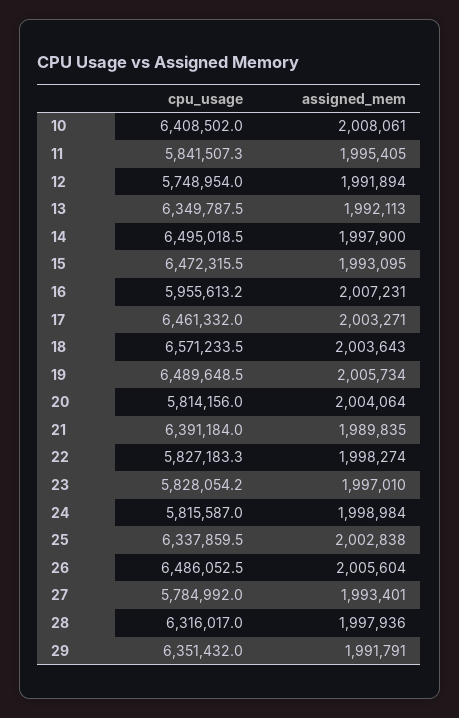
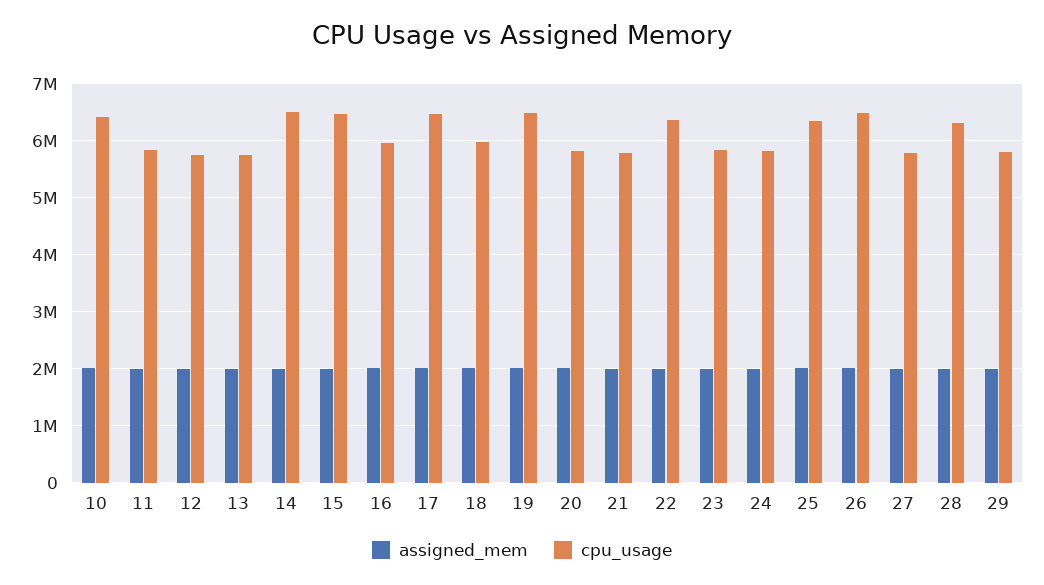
  {
    "cpu_usage": {
      "10": 6408502,
      "11": 5841507.3,
      "12": 5748954,
-     "13": 6349787.5,
+     "13": 5800000,
      "14": 6495018.5,
      "15": 6472315.5,
      "16": 5955613.2,
      "17": 6461332,
-     "18": 6571233.5,
+     "18": 6000000,
      "19": 6489648.5,
      "20": 5814156,
-     "21": 6391184,
+     "21": 5800000,
-     "22": 5827183.3,
+     "22": 6400000,
      "23": 5828054.2,
      "24": 5815587,
      "25": 6337859.5,
      "26": 6486052.5,
      "27": 5784992,
      "28": 6316017,
-     "29": 6351432
+     "29": 5800000
    },
    "assigned_mem": {
      "10": 2008061,
      "11": 1995405,
      "12": 1991894,
      "13": 1992113,
      "14": 1997900,
      "15": 1993095,
      "16": 2007231,
      "17": 2003271,
      "18": 2003643,
      "19": 2005734,
      "20": 2004064,
      "21": 1989835,
      "22": 1998274,
      "23": 1997010,
      "24": 1998984,
      "25": 2002838,
      "26": 2005604,
      "27": 1993401,
      "28": 1997936,
      "29": 1991791
    }
  }

